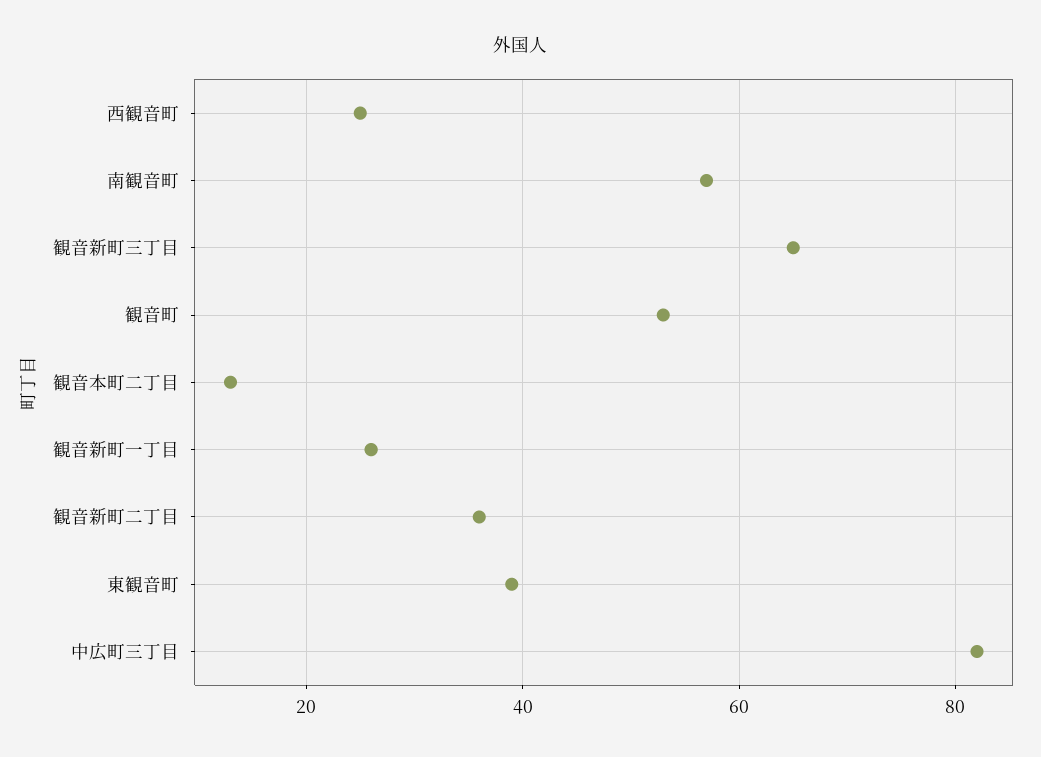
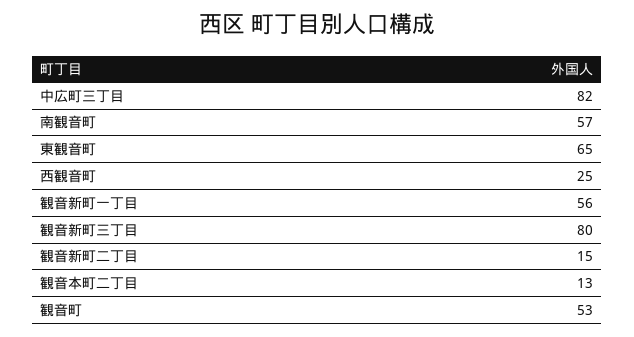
  {
    "西観音町": 25,
    "南観音町": 57,
-   "観音新町三丁目": 65,
+   "観音新町三丁目": 80,
    "観音町": 53,
    "観音本町二丁目": 13,
-   "観音新町一丁目": 25,
+   "観音新町一丁目": 56,
-   "観音新町二丁目": 35,
+   "観音新町二丁目": 15,
-   "東観音町": 40,
+   "東観音町": 65,
    "中広町三丁目": 82
  }

